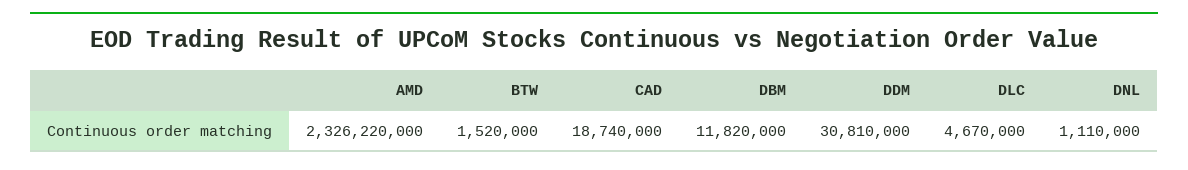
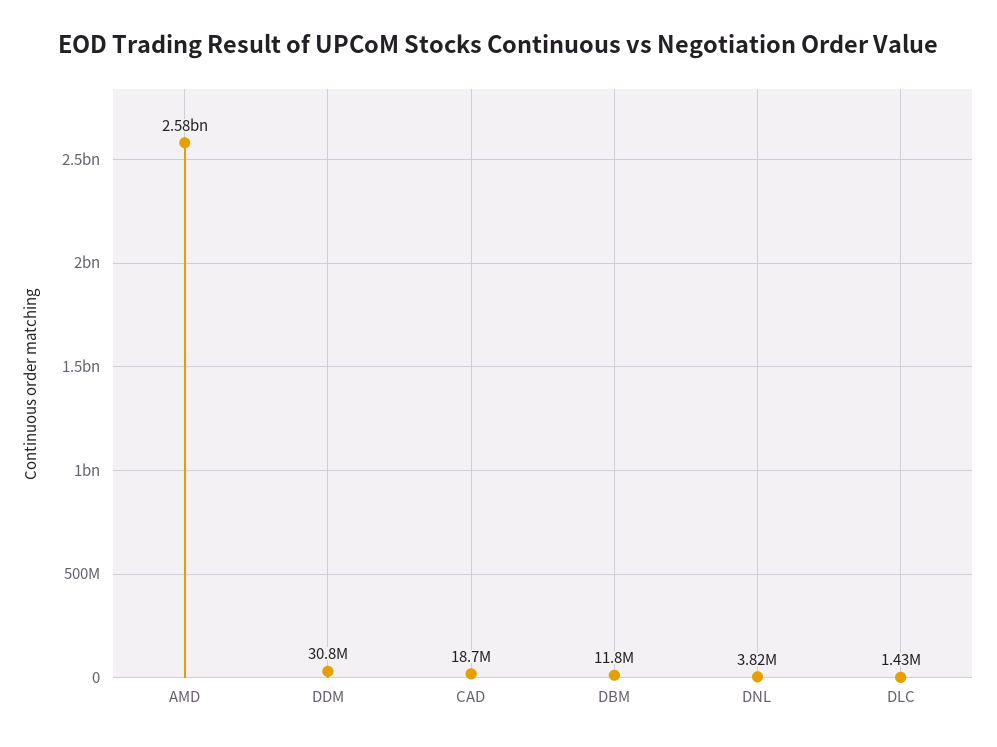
  {
-   "AMD": 2326220000,
+   "AMD": 2580000000,
-   "BTW": 1520000,
    "CAD": 18740000,
    "DBM": 11820000,
    "DDM": 30810000,
-   "DLC": 4670000,
+   "DLC": 1430000,
-   "DNL": 1110000
+   "DNL": 3820000
  }

